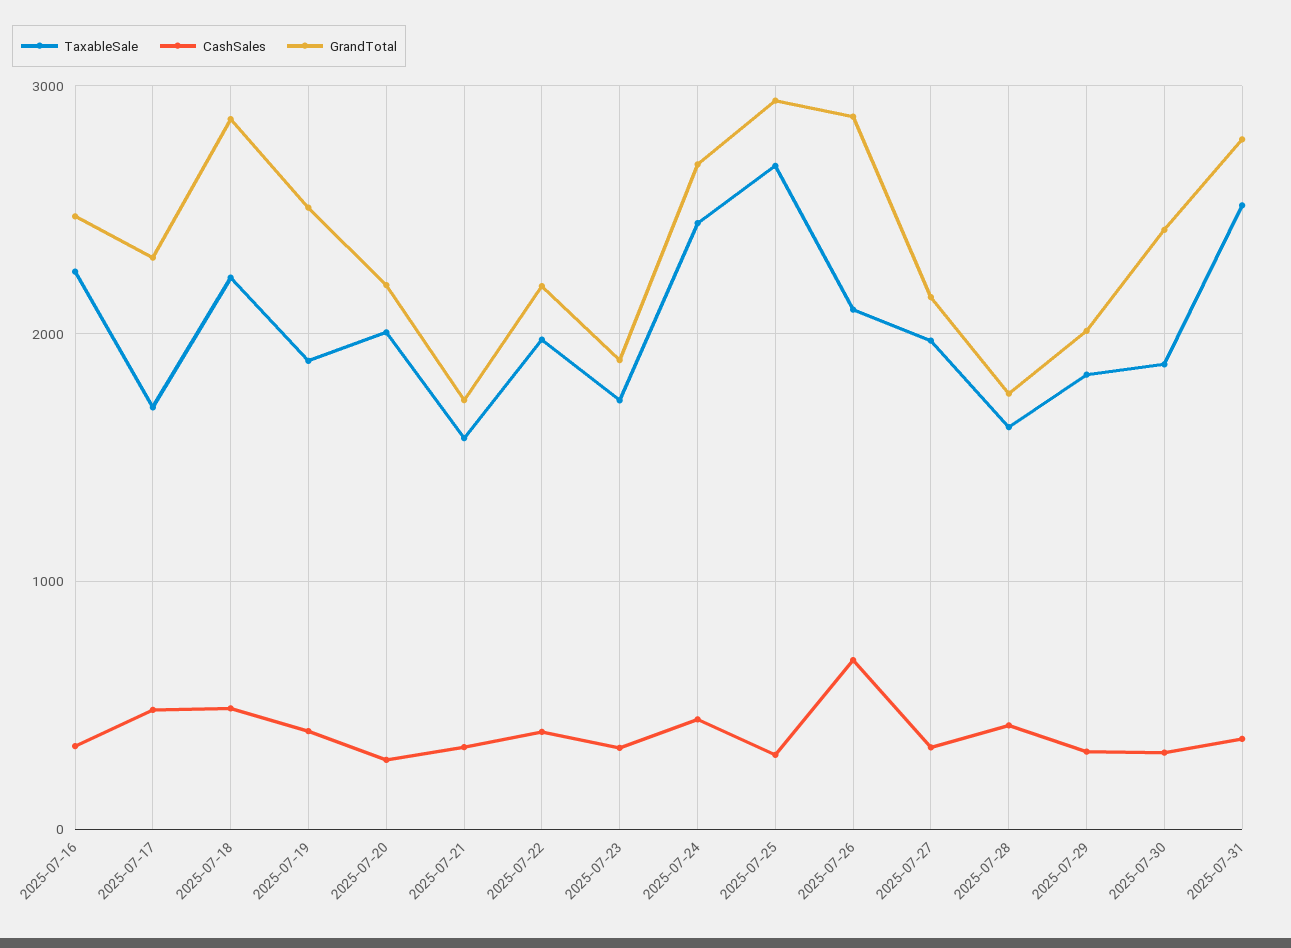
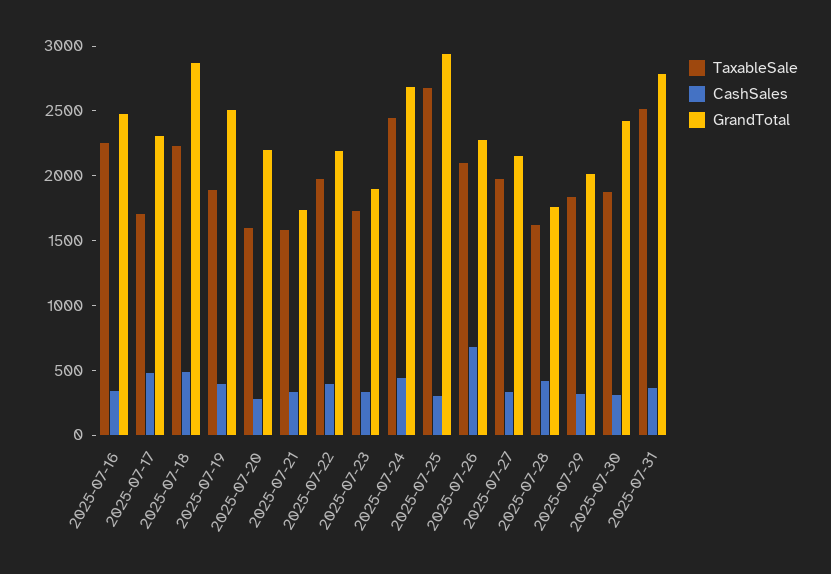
  {
    "TaxableSale": {
      "2025-07-16": 2300,
      "2025-07-17": 1700,
      "2025-07-18": 2200,
      "2025-07-19": 1900,
-     "2025-07-20": 2000,
+     "2025-07-20": 1600,
      "2025-07-21": 1600,
      "2025-07-22": 2000,
      "2025-07-23": 1700,
      "2025-07-24": 2400,
      "2025-07-25": 2700,
      "2025-07-26": 2100,
      "2025-07-27": 2000,
      "2025-07-28": 1600,
      "2025-07-29": 1800,
      "2025-07-30": 1900,
      "2025-07-31": 2500
    },
    "CashSales": {
      "2025-07-16": 300,
      "2025-07-17": 500,
      "2025-07-18": 500,
      "2025-07-19": 400,
      "2025-07-20": 300,
      "2025-07-21": 300,
      "2025-07-22": 400,
      "2025-07-23": 300,
      "2025-07-24": 400,
      "2025-07-25": 300,
      "2025-07-26": 700,
      "2025-07-27": 300,
      "2025-07-28": 400,
      "2025-07-29": 300,
      "2025-07-30": 300,
      "2025-07-31": 400
    },
    "GrandTotal": {
      "2025-07-16": 2500,
      "2025-07-17": 2300,
      "2025-07-18": 2900,
      "2025-07-19": 2500,
      "2025-07-20": 2200,
      "2025-07-21": 1700,
      "2025-07-22": 2200,
      "2025-07-23": 1900,
      "2025-07-24": 2700,
      "2025-07-25": 2900,
-     "2025-07-26": 2900,
+     "2025-07-26": 2300,
      "2025-07-27": 2100,
      "2025-07-28": 1800,
      "2025-07-29": 2000,
      "2025-07-30": 2400,
      "2025-07-31": 2800
    }
  }

